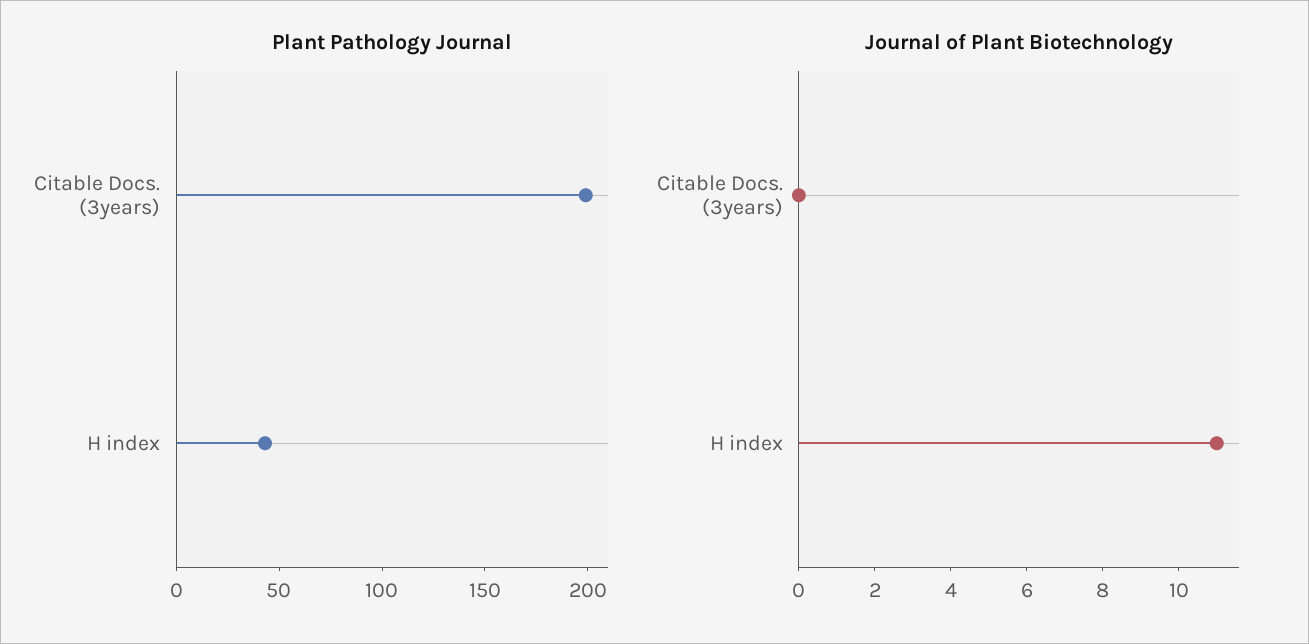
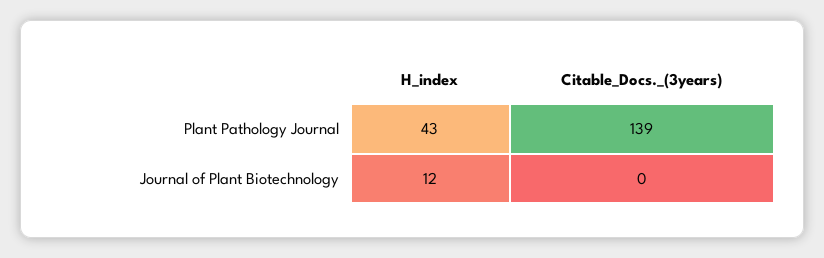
  {
    "Plant Pathology Journal": {
-     "Citable Docs. (3years)": 200,
+     "Citable Docs. (3years)": 139,
      "H index": 43
    },
    "Journal of Plant Biotechnology": {
      "Citable Docs. (3years)": 0,
-     "H index": 11
+     "H index": 12
    }
  }

